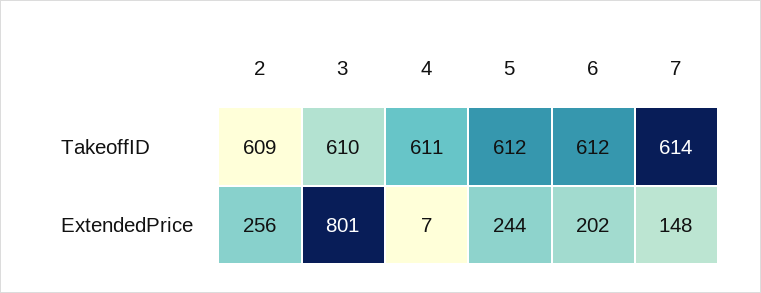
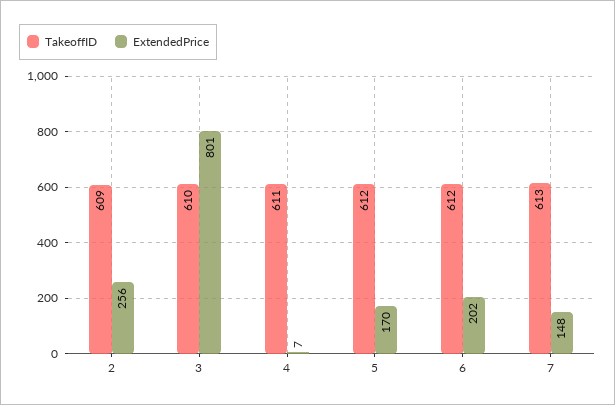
  {
    "TakeoffID": {
      "2": 609,
      "3": 610,
      "4": 611,
      "5": 612,
      "6": 612,
-     "7": 614
+     "7": 613
    },
    "ExtendedPrice": {
      "2": 256,
      "3": 801,
      "4": 7,
-     "5": 244,
+     "5": 170,
      "6": 202,
      "7": 148
    }
  }

